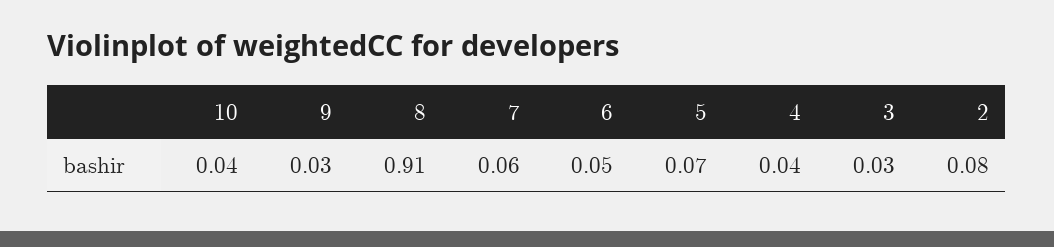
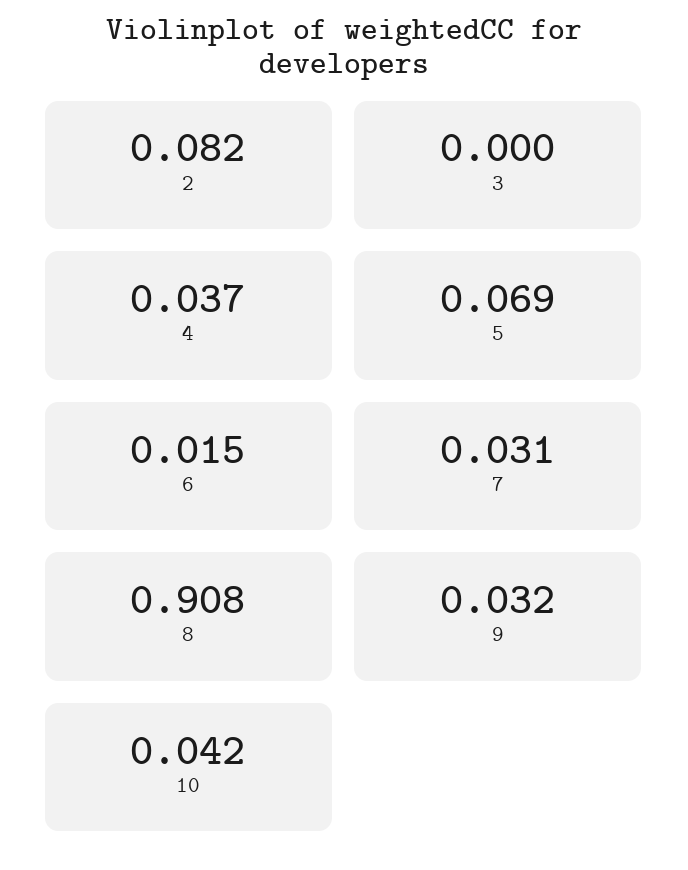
  {
    "10": 0.042,
    "9": 0.032,
    "8": 0.908,
-   "7": 0.06,
+   "7": 0.031,
-   "6": 0.05,
+   "6": 0.015,
    "5": 0.069,
    "4": 0.037,
-   "3": 0.03,
+   "3": 0,
    "2": 0.082
  }

